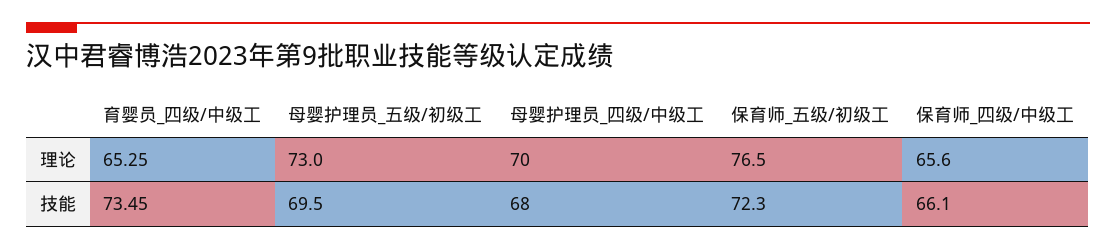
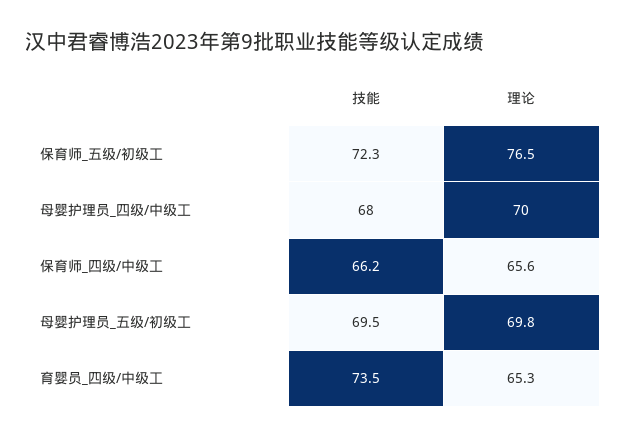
  {
    "育婴员_四级/中级工": {
      "理论": 65.25,
      "技能": 73.45
    },
    "母婴护理员_五级/初级工": {
-     "理论": 73,
+     "理论": 69.8,
      "技能": 69.5
    },
    "母婴护理员_四级/中级工": {
      "理论": 70,
      "技能": 68
    },
    "保育师_五级/初级工": {
      "理论": 76.5,
      "技能": 72.3
    },
    "保育师_四级/中级工": {
      "理论": 65.6,
-     "技能": 66.1
+     "技能": 66.2
    }
  }

